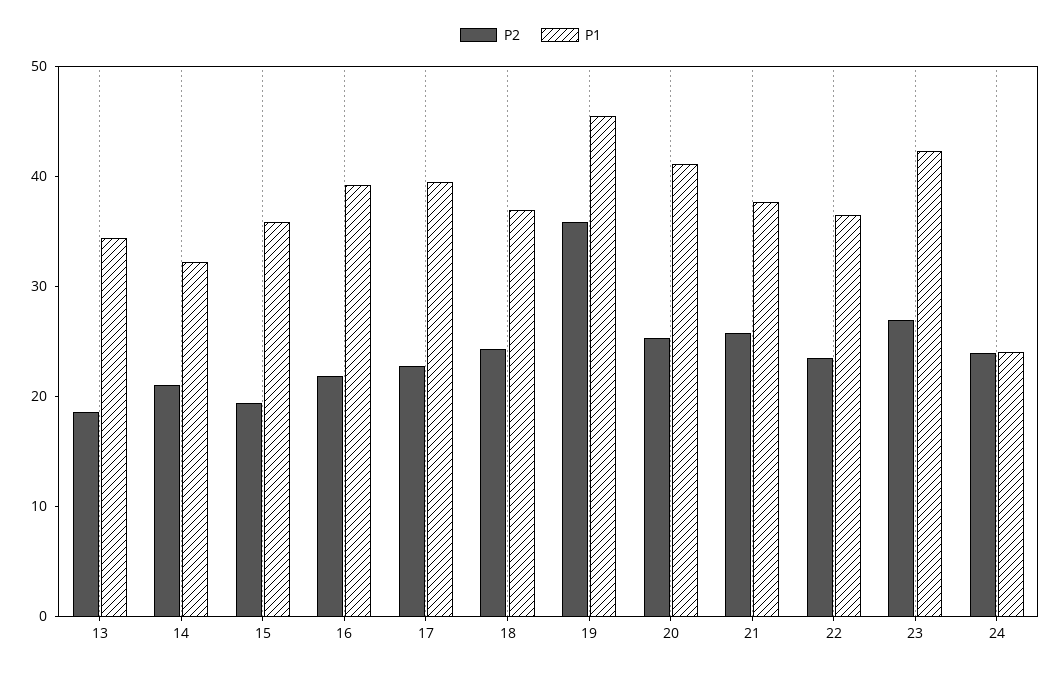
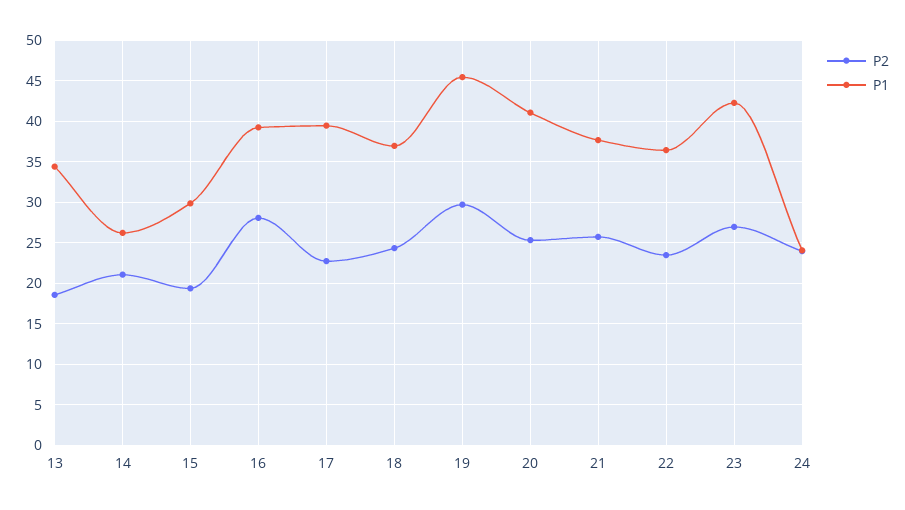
  {
    "P2": {
      "13": 19,
      "14": 21,
      "15": 19,
-     "16": 22,
+     "16": 28,
      "17": 23,
      "18": 24,
-     "19": 36,
+     "19": 30,
      "20": 25,
      "21": 26,
      "22": 24,
      "23": 27,
      "24": 24
    },
    "P1": {
      "13": 34,
-     "14": 32,
+     "14": 26,
-     "15": 36,
+     "15": 30,
      "16": 39,
      "17": 39,
      "18": 37,
      "19": 45,
      "20": 41,
      "21": 38,
      "22": 36,
      "23": 42,
      "24": 24
    }
  }

